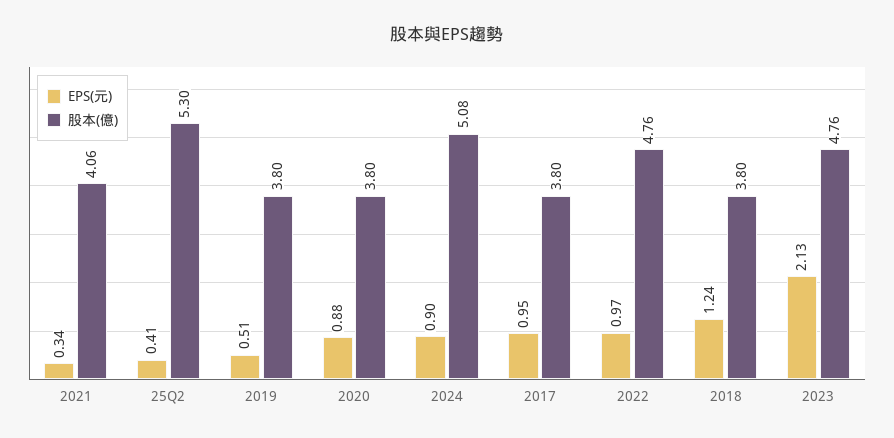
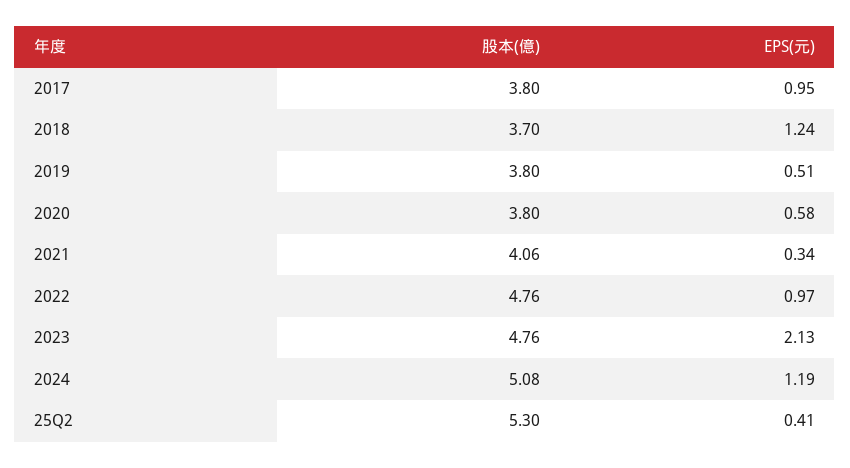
  {
    "EPS(元)": {
      "2021": 0.34,
      "25Q2": 0.41,
      "2019": 0.51,
-     "2020": 0.88,
+     "2020": 0.58,
-     "2024": 0.9,
+     "2024": 1.19,
      "2017": 0.95,
      "2022": 0.97,
      "2018": 1.24,
      "2023": 2.13
    },
    "股本(億)": {
      "2021": 4.06,
      "25Q2": 5.3,
      "2019": 3.8,
      "2020": 3.8,
      "2024": 5.08,
      "2017": 3.8,
      "2022": 4.76,
-     "2018": 3.8,
+     "2018": 3.7,
      "2023": 4.76
    }
  }

